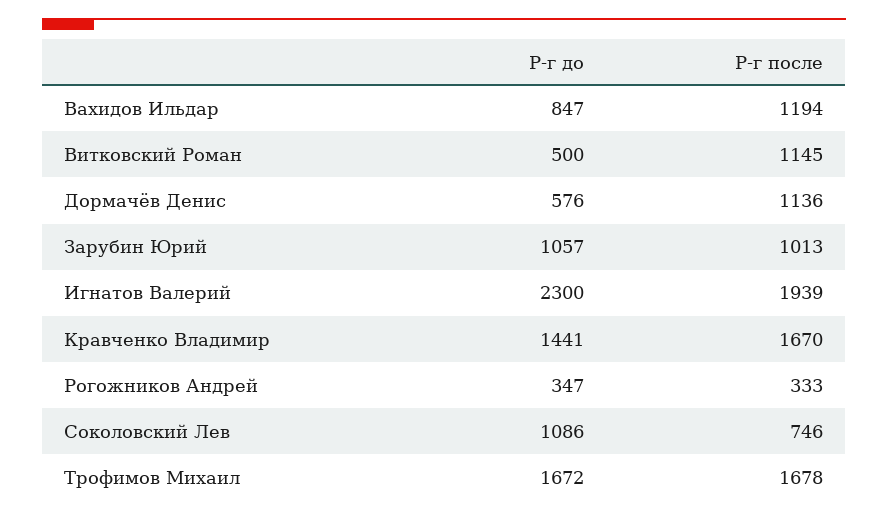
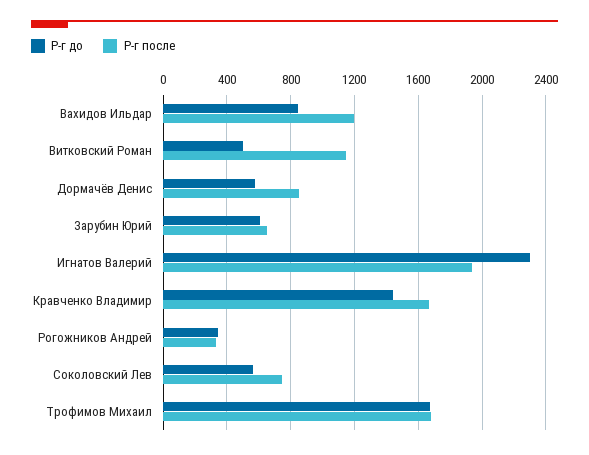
  {
    "Р-г до": {
      "Вахидов Ильдар": 847,
      "Витковский Роман": 500,
      "Дормачёв Денис": 576,
-     "Зарубин Юрий": 1057,
+     "Зарубин Юрий": 600,
      "Игнатов Валерий": 2300,
      "Кравченко Владимир": 1441,
      "Рогожников Андрей": 347,
-     "Соколовский Лев": 1086,
+     "Соколовский Лев": 550,
      "Трофимов Михаил": 1672
    },
    "Р-г после": {
      "Вахидов Ильдар": 1194,
      "Витковский Роман": 1145,
-     "Дормачёв Денис": 1136,
+     "Дормачёв Денис": 850,
-     "Зарубин Юрий": 1013,
+     "Зарубин Юрий": 650,
      "Игнатов Валерий": 1939,
      "Кравченко Владимир": 1670,
      "Рогожников Андрей": 333,
      "Соколовский Лев": 746,
      "Трофимов Михаил": 1678
    }
  }

